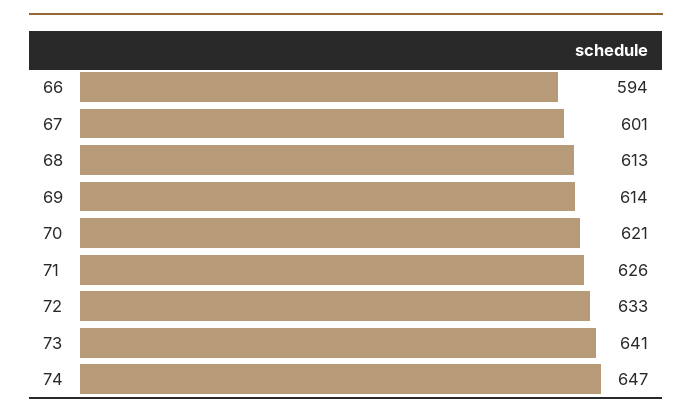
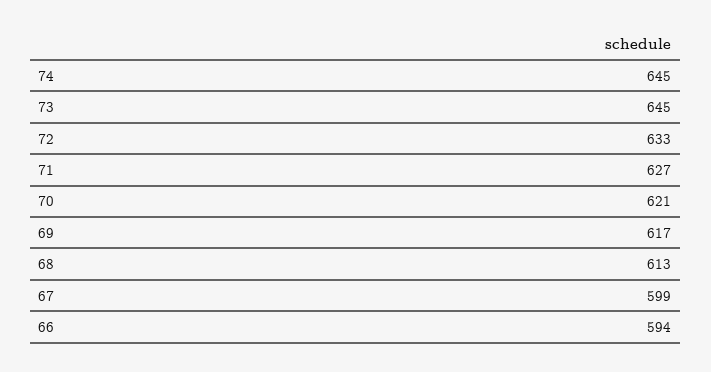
  {
    "66": 594,
-   "67": 601,
+   "67": 599,
    "68": 613,
-   "69": 614,
+   "69": 617,
    "70": 621,
-   "71": 626,
+   "71": 627,
    "72": 633,
-   "73": 641,
+   "73": 645,
-   "74": 647
+   "74": 645
  }

